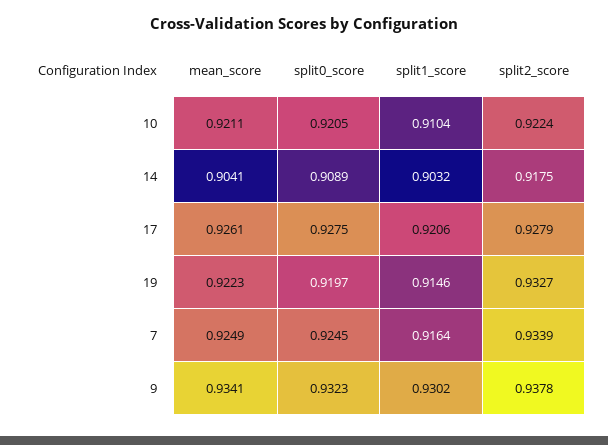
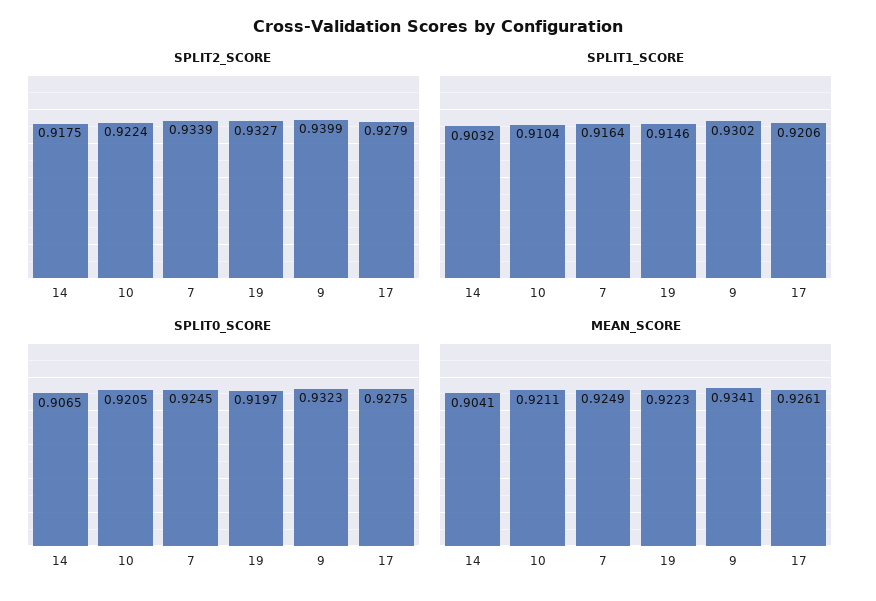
  {
    "mean_score": {
      "10": 0.9211,
      "14": 0.9041,
      "17": 0.9261,
      "19": 0.9223,
      "7": 0.9249,
      "9": 0.9341
    },
    "split0_score": {
      "10": 0.9205,
-     "14": 0.9089,
+     "14": 0.9065,
      "17": 0.9275,
      "19": 0.9197,
      "7": 0.9245,
      "9": 0.9323
    },
    "split1_score": {
      "10": 0.9104,
      "14": 0.9032,
      "17": 0.9206,
      "19": 0.9146,
      "7": 0.9164,
      "9": 0.9302
    },
    "split2_score": {
      "10": 0.9224,
      "14": 0.9175,
      "17": 0.9279,
      "19": 0.9327,
      "7": 0.9339,
-     "9": 0.9378
+     "9": 0.9399
    }
  }

